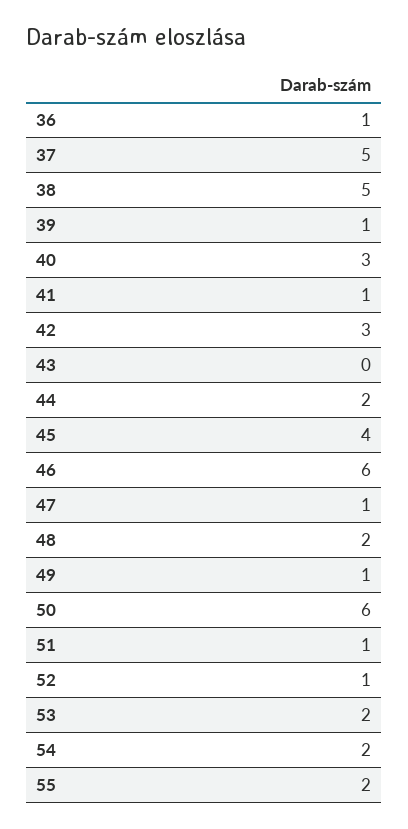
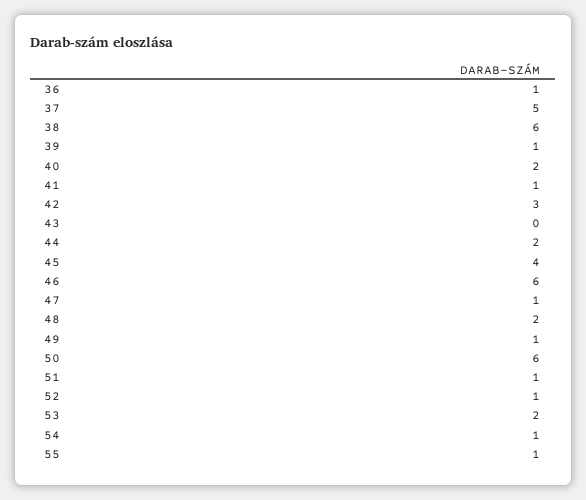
  {
    "36": 1,
    "37": 5,
-   "38": 5,
+   "38": 6,
    "39": 1,
-   "40": 3,
+   "40": 2,
    "41": 1,
    "42": 3,
    "43": 0,
    "44": 2,
    "45": 4,
    "46": 6,
    "47": 1,
    "48": 2,
    "49": 1,
    "50": 6,
    "51": 1,
    "52": 1,
    "53": 2,
-   "54": 2,
+   "54": 1,
-   "55": 2
+   "55": 1
  }

